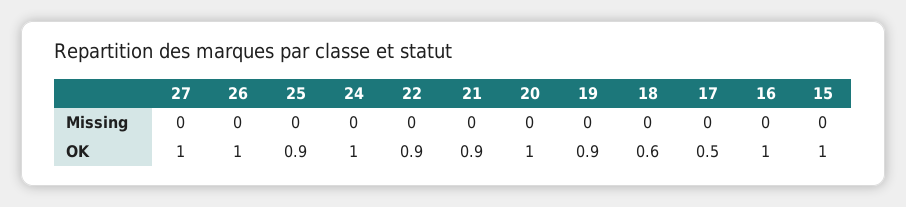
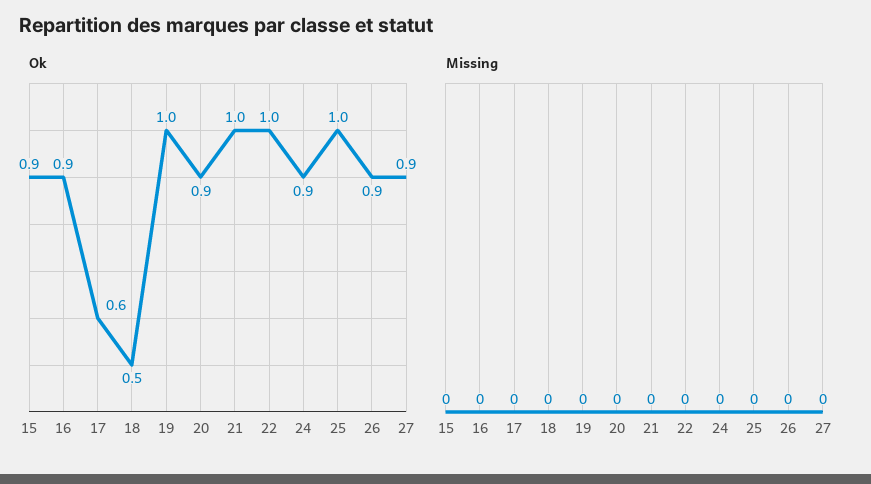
  {
    "Missing": {
      "27": 0,
      "26": 0,
      "25": 0,
      "24": 0,
      "22": 0,
      "21": 0,
      "20": 0,
      "19": 0,
      "18": 0,
      "17": 0,
      "16": 0,
      "15": 0
    },
    "OK": {
-     "27": 1,
+     "27": 0.9,
-     "26": 1,
+     "26": 0.9,
-     "25": 0.9,
+     "25": 1,
-     "24": 1,
+     "24": 0.9,
-     "22": 0.9,
+     "22": 1,
-     "21": 0.9,
+     "21": 1,
-     "20": 1,
+     "20": 0.9,
-     "19": 0.9,
+     "19": 1,
-     "18": 0.6,
+     "18": 0.5,
-     "17": 0.5,
+     "17": 0.6,
-     "16": 1,
+     "16": 0.9,
-     "15": 1
+     "15": 0.9
    }
  }

